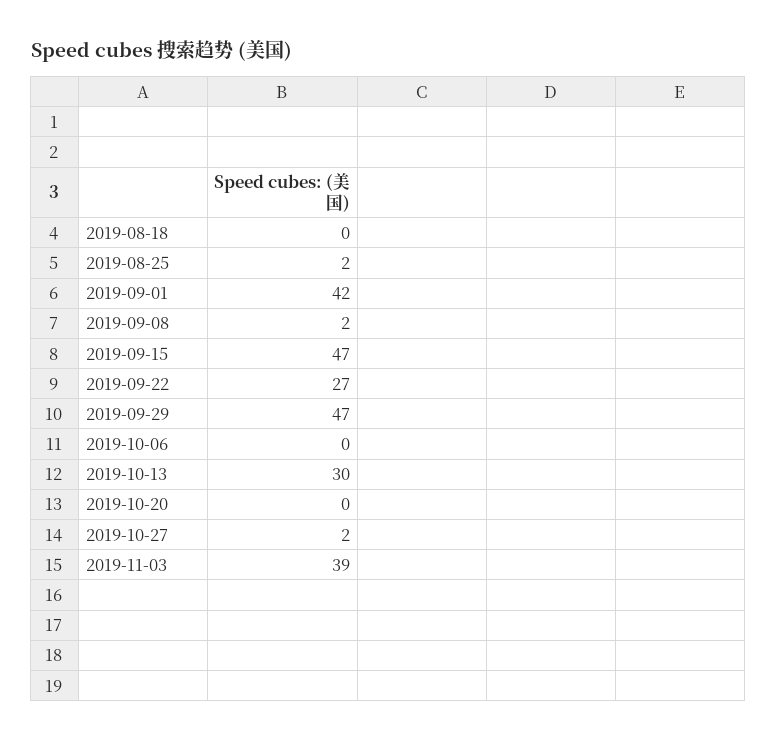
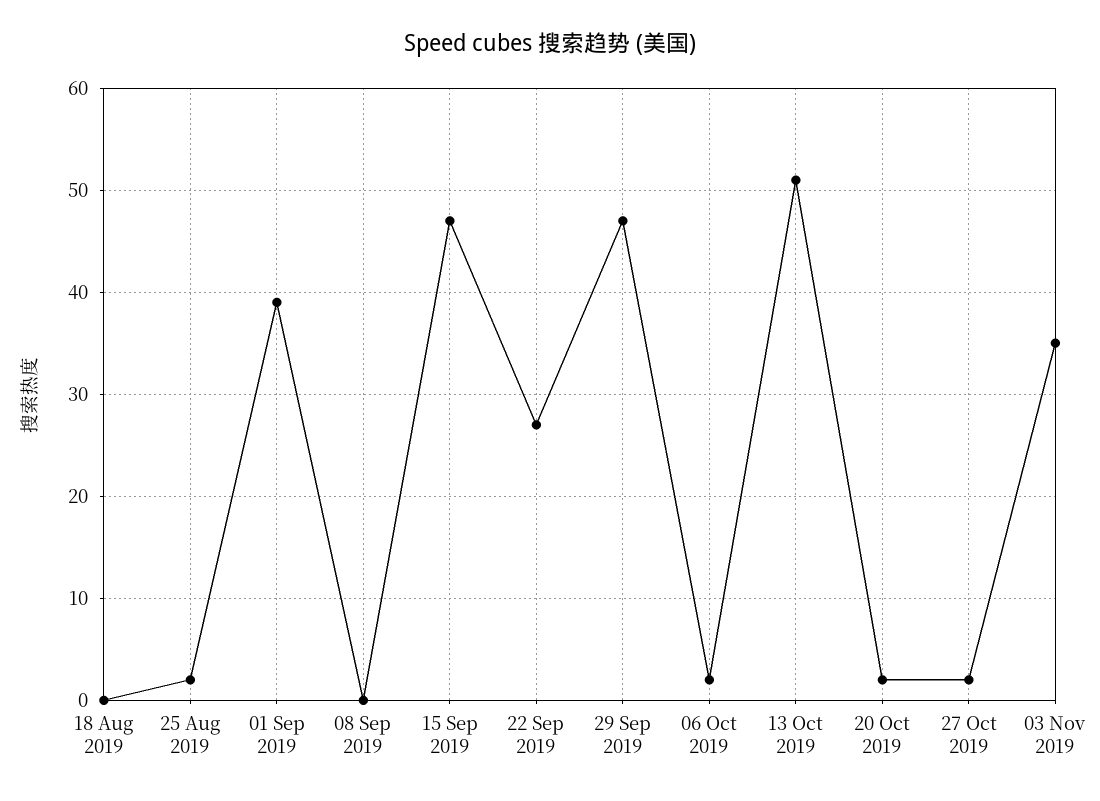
  {
    "2019-08-18": 0,
    "2019-08-25": 2,
-   "2019-09-01": 42,
+   "2019-09-01": 39,
-   "2019-09-08": 2,
+   "2019-09-08": 0,
    "2019-09-15": 47,
    "2019-09-22": 27,
    "2019-09-29": 47,
-   "2019-10-06": 0,
+   "2019-10-06": 2,
-   "2019-10-13": 30,
+   "2019-10-13": 51,
-   "2019-10-20": 0,
+   "2019-10-20": 2,
    "2019-10-27": 2,
-   "2019-11-03": 39
+   "2019-11-03": 35
  }

